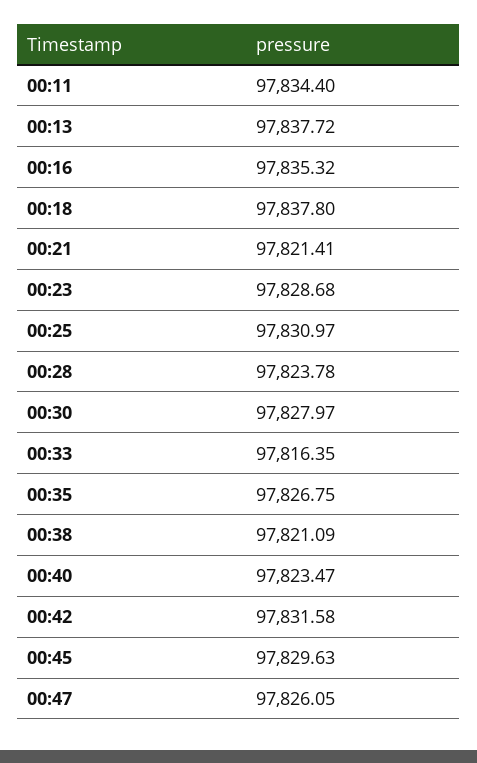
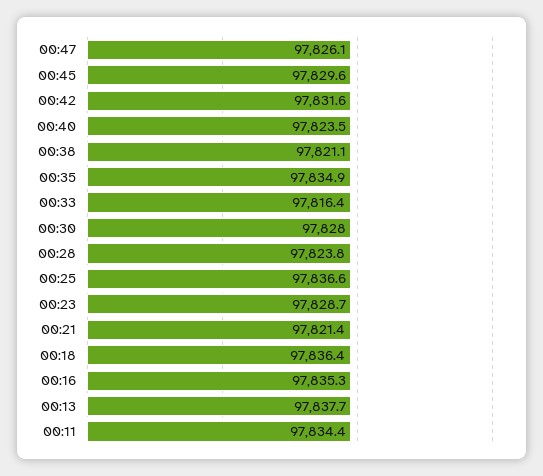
  {
    "00:11": 97834.4,
    "00:13": 97837.72,
    "00:16": 97835.32,
-   "00:18": 97837.8,
+   "00:18": 97836.4,
    "00:21": 97821.41,
    "00:23": 97828.68,
-   "00:25": 97830.97,
+   "00:25": 97836.6,
    "00:28": 97823.78,
    "00:30": 97827.97,
    "00:33": 97816.35,
-   "00:35": 97826.75,
+   "00:35": 97834.9,
    "00:38": 97821.09,
    "00:40": 97823.47,
    "00:42": 97831.58,
    "00:45": 97829.63,
    "00:47": 97826.05
  }

